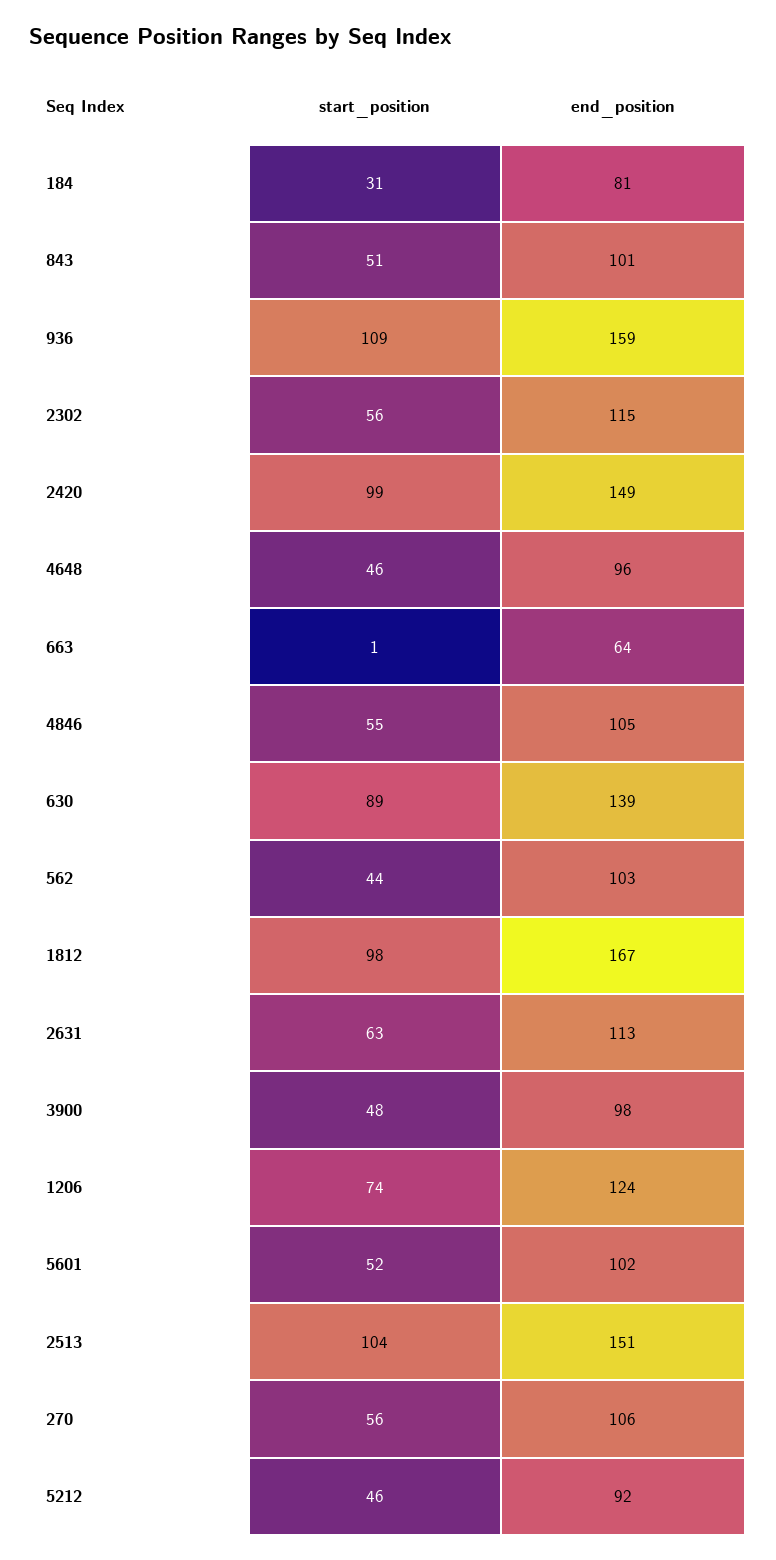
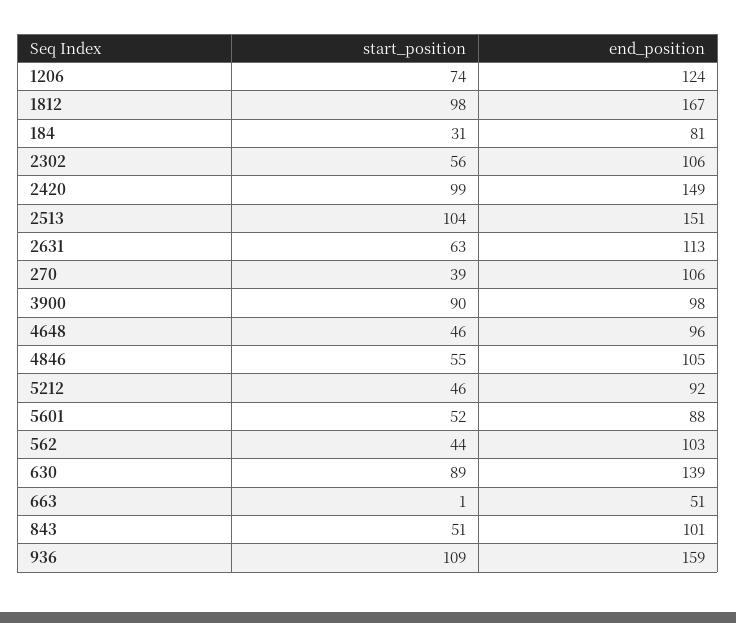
  {
    "start_position": {
      "184": 31,
      "843": 51,
      "936": 109,
      "2302": 56,
      "2420": 99,
      "4648": 46,
      "663": 1,
      "4846": 55,
      "630": 89,
      "562": 44,
      "1812": 98,
      "2631": 63,
-     "3900": 48,
+     "3900": 90,
      "1206": 74,
      "5601": 52,
      "2513": 104,
-     "270": 56,
+     "270": 39,
      "5212": 46
    },
    "end_position": {
      "184": 81,
      "843": 101,
      "936": 159,
-     "2302": 115,
+     "2302": 106,
      "2420": 149,
      "4648": 96,
-     "663": 64,
+     "663": 51,
      "4846": 105,
      "630": 139,
      "562": 103,
      "1812": 167,
      "2631": 113,
      "3900": 98,
      "1206": 124,
-     "5601": 102,
+     "5601": 88,
      "2513": 151,
      "270": 106,
      "5212": 92
    }
  }

